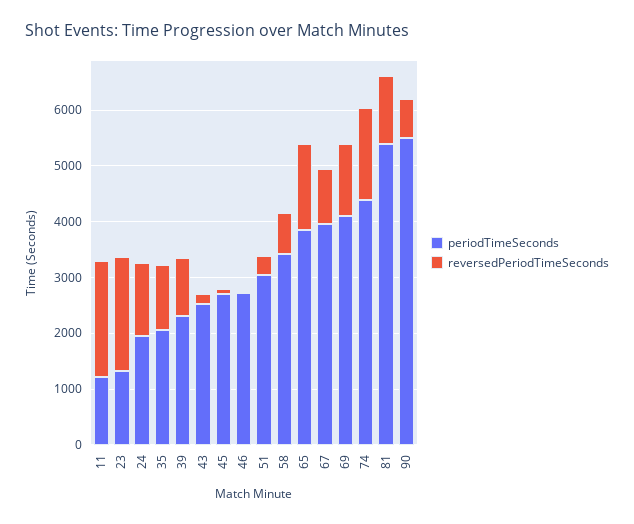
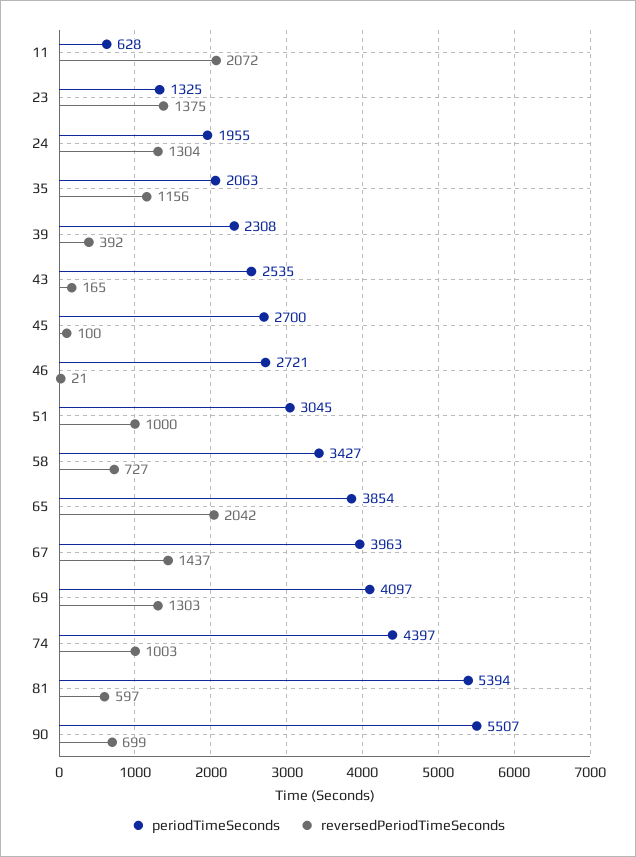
  {
    "periodTimeSeconds": {
-     "11": 1200,
+     "11": 628,
      "23": 1325,
      "24": 1955,
      "35": 2063,
      "39": 2308,
      "43": 2535,
      "45": 2700,
      "46": 2721,
      "51": 3045,
      "58": 3427,
      "65": 3854,
      "67": 3963,
      "69": 4097,
      "74": 4397,
      "81": 5394,
      "90": 5507
    },
    "reversedPeriodTimeSeconds": {
      "11": 2072,
-     "23": 2000,
+     "23": 1375,
      "24": 1304,
      "35": 1156,
-     "39": 1000,
+     "39": 392,
      "43": 165,
      "45": 100,
      "46": 21,
-     "51": 400,
+     "51": 1000,
      "58": 727,
-     "65": 1600,
+     "65": 2042,
-     "67": 1000,
+     "67": 1437,
      "69": 1303,
-     "74": 1600,
+     "74": 1003,
-     "81": 1200,
+     "81": 597,
      "90": 699
    }
  }

